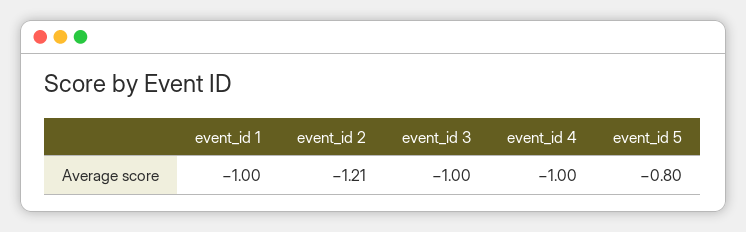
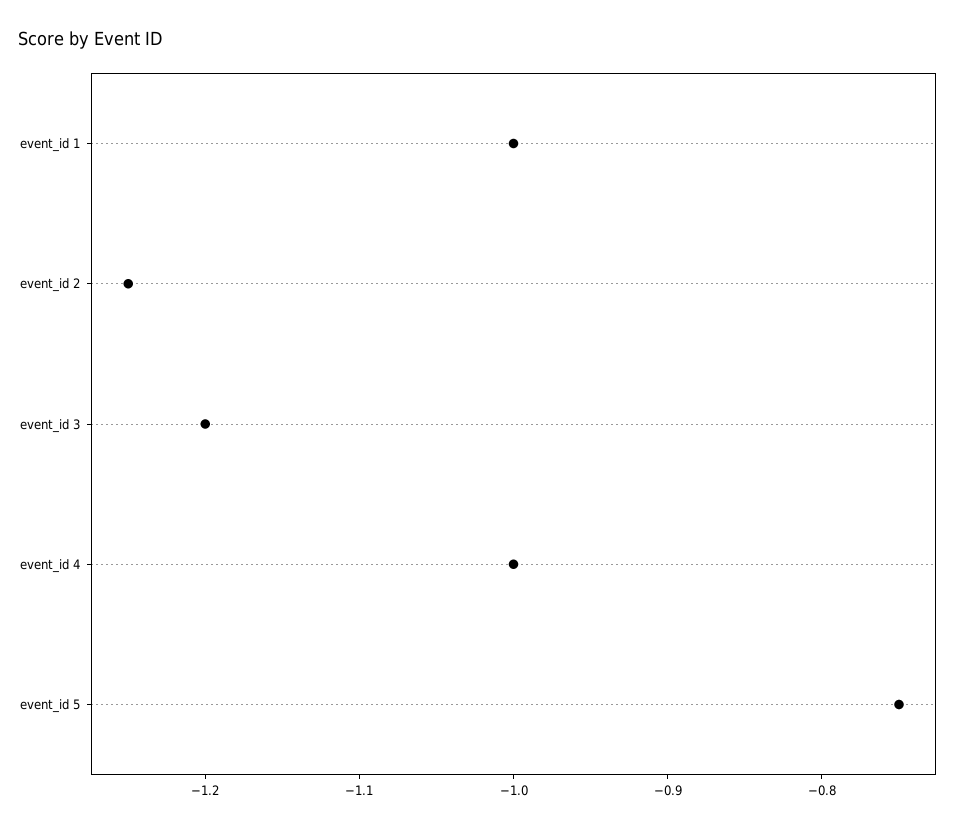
  {
    "event_id 1": -1,
-   "event_id 2": -1.21,
+   "event_id 2": -1.25,
-   "event_id 3": -1,
+   "event_id 3": -1.2,
    "event_id 4": -1,
-   "event_id 5": -0.8
+   "event_id 5": -0.75
  }

